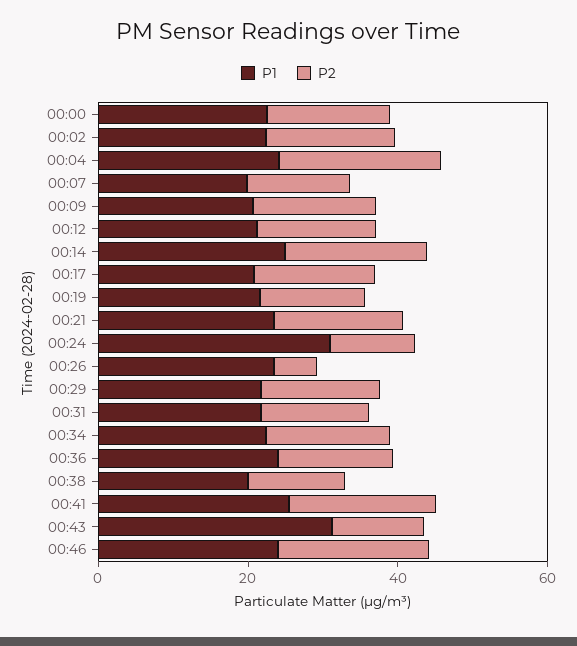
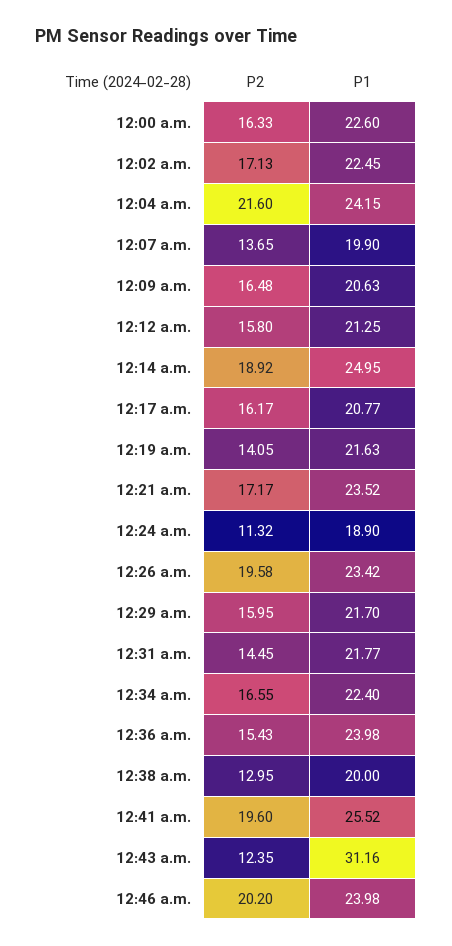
  {
    "P1": {
      "00:00": 22.6,
      "00:02": 22.45,
      "00:04": 24.15,
      "00:07": 19.9,
      "00:09": 20.63,
      "00:12": 21.25,
      "00:14": 24.95,
      "00:17": 20.77,
      "00:19": 21.63,
      "00:21": 23.52,
-     "00:24": 30,
+     "00:24": 18.9,
      "00:26": 23.42,
      "00:29": 21.7,
      "00:31": 21.77,
      "00:34": 22.4,
      "00:36": 23.98,
      "00:38": 20,
      "00:41": 25.52,
      "00:43": 31.16,
      "00:46": 23.98
    },
    "P2": {
      "00:00": 16.33,
      "00:02": 17.13,
      "00:04": 21.6,
      "00:07": 13.65,
      "00:09": 16.48,
      "00:12": 15.8,
      "00:14": 18.92,
      "00:17": 16.17,
      "00:19": 14.05,
      "00:21": 17.17,
      "00:24": 11.32,
-     "00:26": 5,
+     "00:26": 19.58,
      "00:29": 15.95,
      "00:31": 14.45,
      "00:34": 16.55,
      "00:36": 15.43,
      "00:38": 12.95,
      "00:41": 19.6,
      "00:43": 12.35,
      "00:46": 20.2
    }
  }

